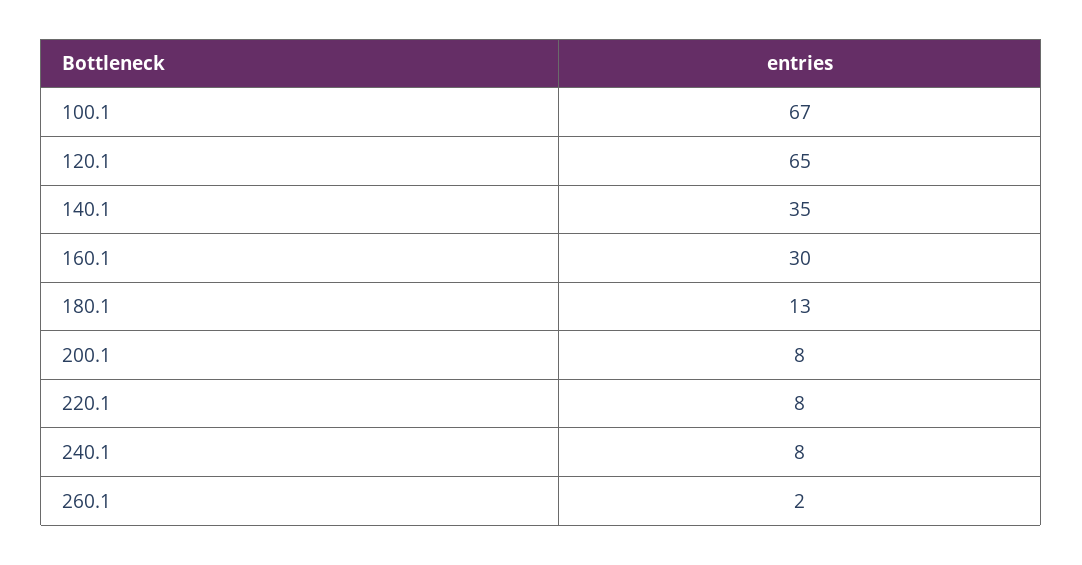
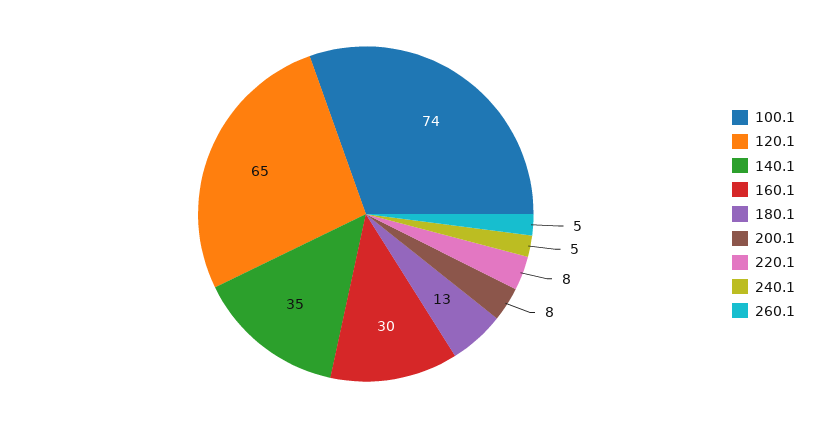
  {
-   "100.1": 67,
+   "100.1": 74,
    "120.1": 65,
    "140.1": 35,
    "160.1": 30,
    "180.1": 13,
    "200.1": 8,
    "220.1": 8,
-   "240.1": 8,
+   "240.1": 5,
-   "260.1": 2
+   "260.1": 5
  }

